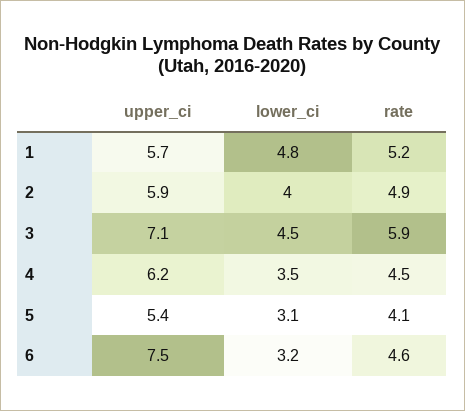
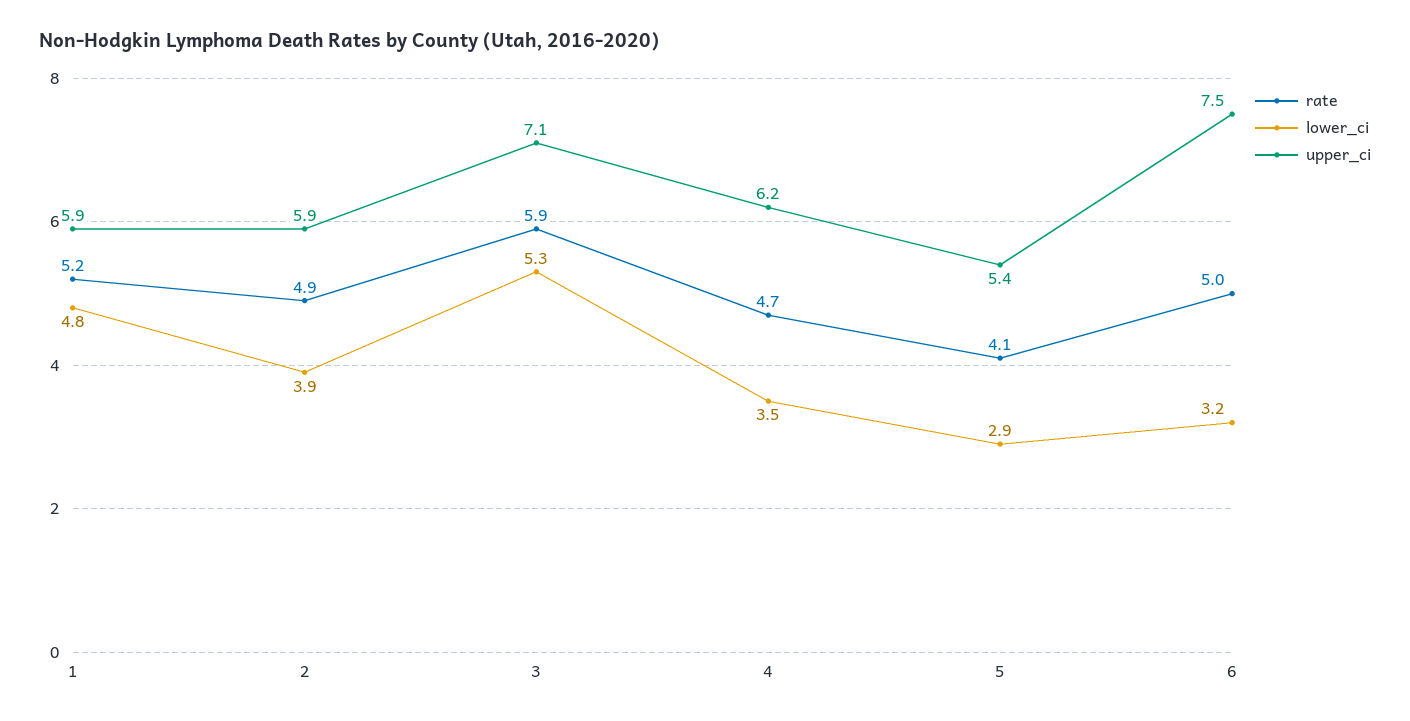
  {
    "upper_ci": {
-     "1": 5.7,
+     "1": 5.9,
      "2": 5.9,
      "3": 7.1,
      "4": 6.2,
      "5": 5.4,
      "6": 7.5
    },
    "lower_ci": {
      "1": 4.8,
-     "2": 4,
+     "2": 3.9,
-     "3": 4.5,
+     "3": 5.3,
      "4": 3.5,
-     "5": 3.1,
+     "5": 2.9,
      "6": 3.2
    },
    "rate": {
      "1": 5.2,
      "2": 4.9,
      "3": 5.9,
-     "4": 4.5,
+     "4": 4.7,
      "5": 4.1,
-     "6": 4.6
+     "6": 5
    }
  }

